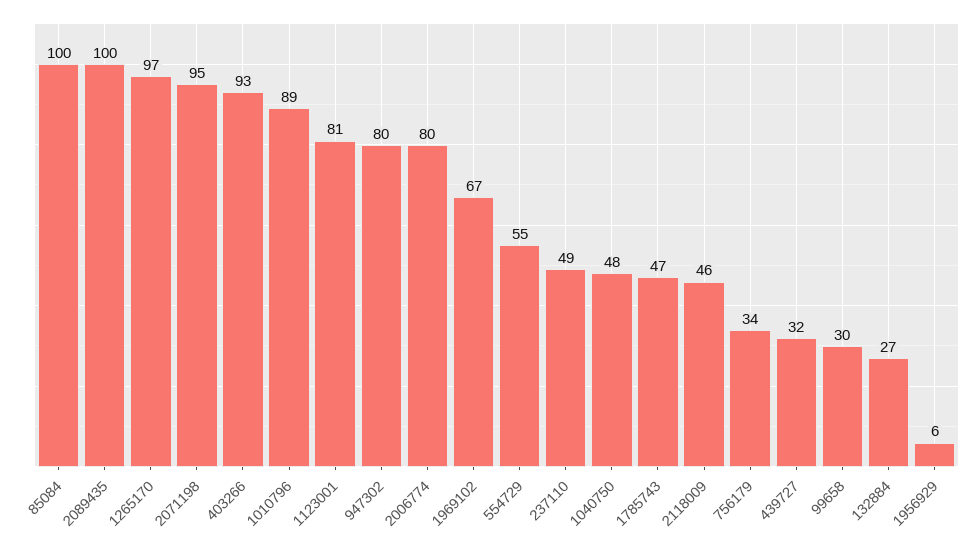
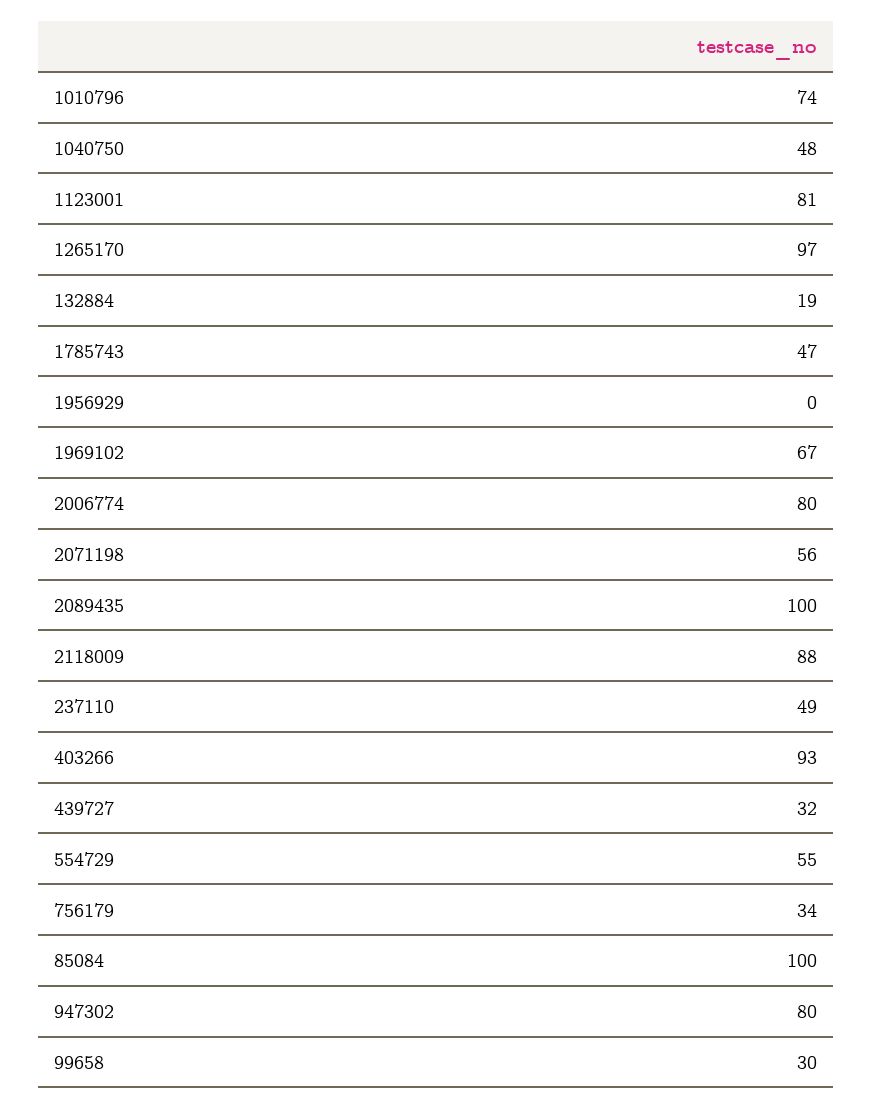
  {
    "85084": 100,
    "2089435": 100,
    "1265170": 97,
-   "2071198": 95,
+   "2071198": 56,
    "403266": 93,
-   "1010796": 89,
+   "1010796": 74,
    "1123001": 81,
    "947302": 80,
    "2006774": 80,
    "1969102": 67,
    "554729": 55,
    "237110": 49,
    "1040750": 48,
    "1785743": 47,
-   "2118009": 46,
+   "2118009": 88,
    "756179": 34,
    "439727": 32,
    "99658": 30,
-   "132884": 27,
+   "132884": 19,
-   "1956929": 6
+   "1956929": 0
  }

